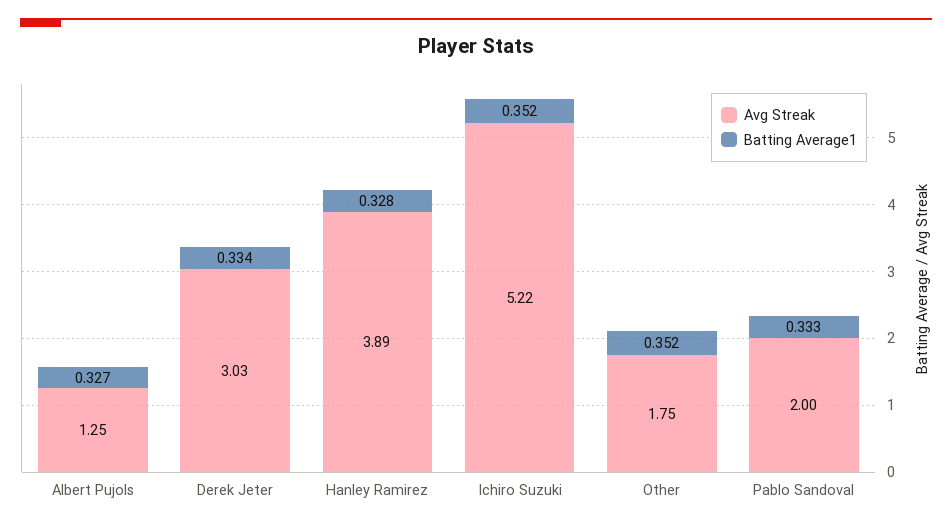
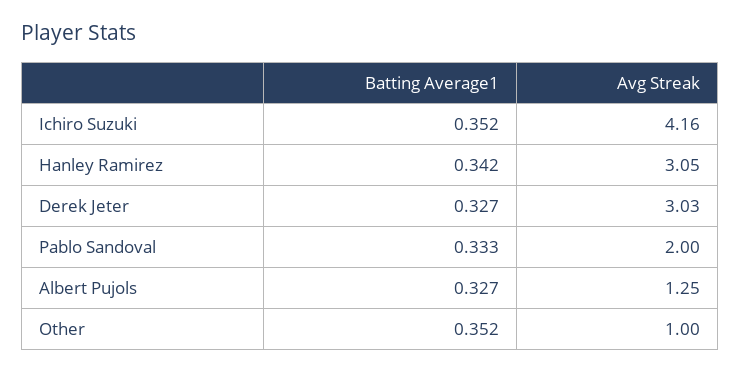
  {
    "Avg Streak": {
      "Albert Pujols": 1.25,
      "Derek Jeter": 3.03,
-     "Hanley Ramirez": 3.89,
+     "Hanley Ramirez": 3.05,
-     "Ichiro Suzuki": 5.22,
+     "Ichiro Suzuki": 4.16,
-     "Other": 1.75,
+     "Other": 1,
      "Pablo Sandoval": 2
    },
    "Batting Average1": {
      "Albert Pujols": 0.327,
-     "Derek Jeter": 0.334,
+     "Derek Jeter": 0.327,
-     "Hanley Ramirez": 0.328,
+     "Hanley Ramirez": 0.342,
      "Ichiro Suzuki": 0.352,
      "Other": 0.352,
      "Pablo Sandoval": 0.333
    }
  }

